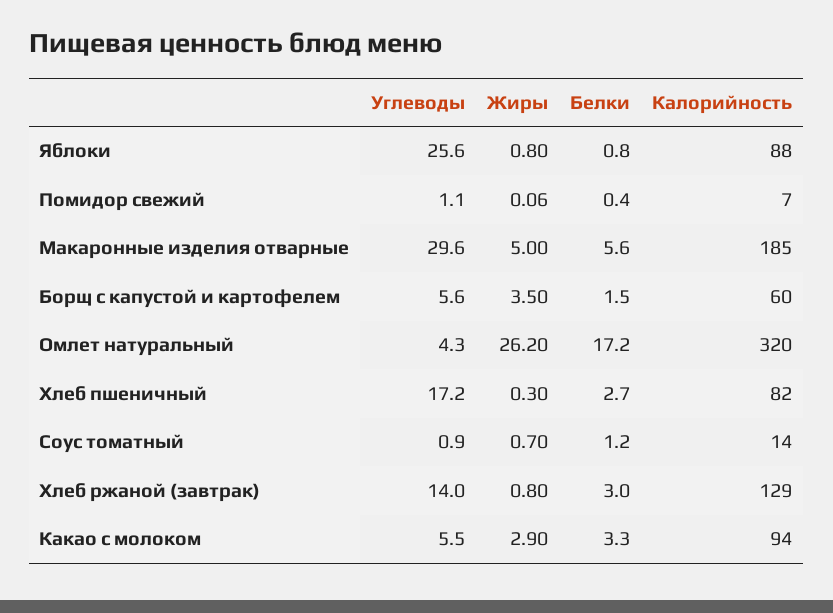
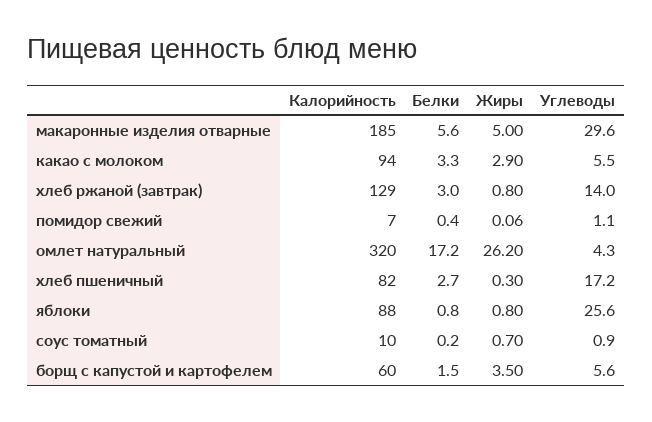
  {
    "Углеводы": {
      "Яблоки": 25.6,
      "Помидор свежий": 1.1,
      "Макаронные изделия отварные": 29.6,
      "Борщ с капустой и картофелем": 5.6,
      "Омлет натуральный": 4.3,
      "Хлеб пшеничный": 17.2,
      "Соус томатный": 0.9,
      "Хлеб ржаной (завтрак)": 14,
      "Какао с молоком": 5.5
    },
    "Жиры": {
      "Яблоки": 0.8,
      "Помидор свежий": 0.06,
      "Макаронные изделия отварные": 5,
      "Борщ с капустой и картофелем": 3.5,
      "Омлет натуральный": 26.2,
      "Хлеб пшеничный": 0.3,
      "Соус томатный": 0.7,
      "Хлеб ржаной (завтрак)": 0.8,
      "Какао с молоком": 2.9
    },
    "Белки": {
      "Яблоки": 0.8,
      "Помидор свежий": 0.4,
      "Макаронные изделия отварные": 5.6,
      "Борщ с капустой и картофелем": 1.5,
      "Омлет натуральный": 17.2,
      "Хлеб пшеничный": 2.7,
-     "Соус томатный": 1.2,
+     "Соус томатный": 0.2,
      "Хлеб ржаной (завтрак)": 3,
      "Какао с молоком": 3.3
    },
    "Калорийность": {
      "Яблоки": 88,
      "Помидор свежий": 7,
      "Макаронные изделия отварные": 185,
      "Борщ с капустой и картофелем": 60,
      "Омлет натуральный": 320,
      "Хлеб пшеничный": 82,
-     "Соус томатный": 14,
+     "Соус томатный": 10,
      "Хлеб ржаной (завтрак)": 129,
      "Какао с молоком": 94
    }
  }

